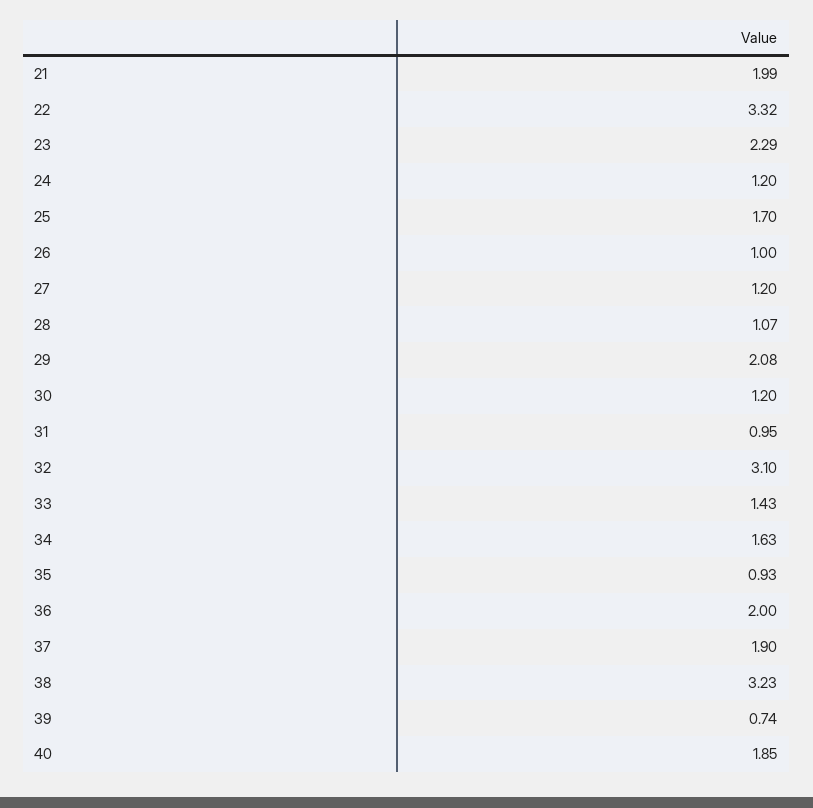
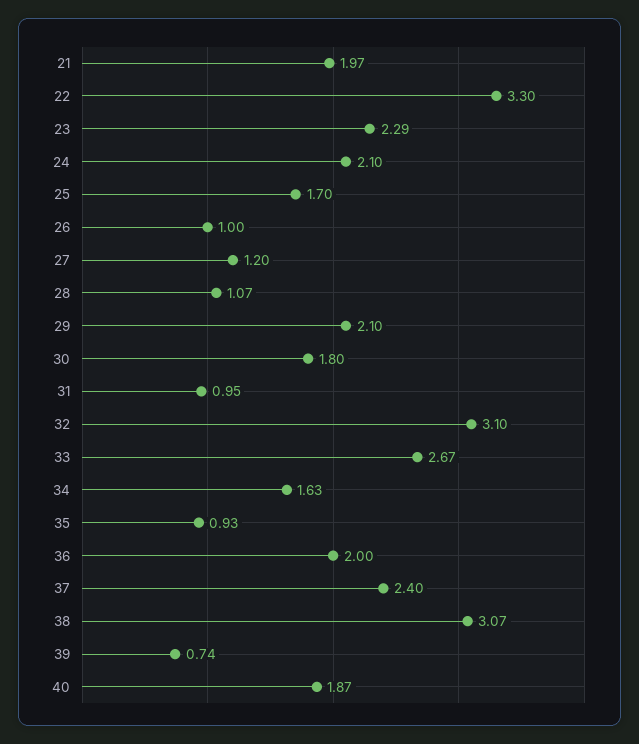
  {
-   "21": 1.99,
+   "21": 1.97,
-   "22": 3.32,
+   "22": 3.3,
    "23": 2.29,
-   "24": 1.2,
+   "24": 2.1,
    "25": 1.7,
    "26": 1,
    "27": 1.2,
    "28": 1.07,
-   "29": 2.08,
+   "29": 2.1,
-   "30": 1.2,
+   "30": 1.8,
    "31": 0.95,
    "32": 3.1,
-   "33": 1.43,
+   "33": 2.67,
    "34": 1.63,
    "35": 0.93,
    "36": 2,
-   "37": 1.9,
+   "37": 2.4,
-   "38": 3.23,
+   "38": 3.07,
    "39": 0.74,
-   "40": 1.85
+   "40": 1.87
  }

